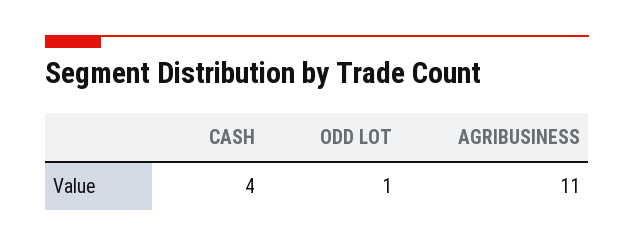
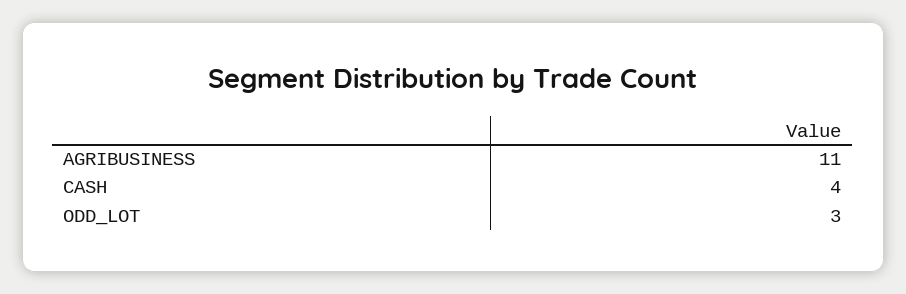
  {
    "CASH": 4,
-   "ODD LOT": 1,
+   "ODD LOT": 3,
    "AGRIBUSINESS": 11
  }

